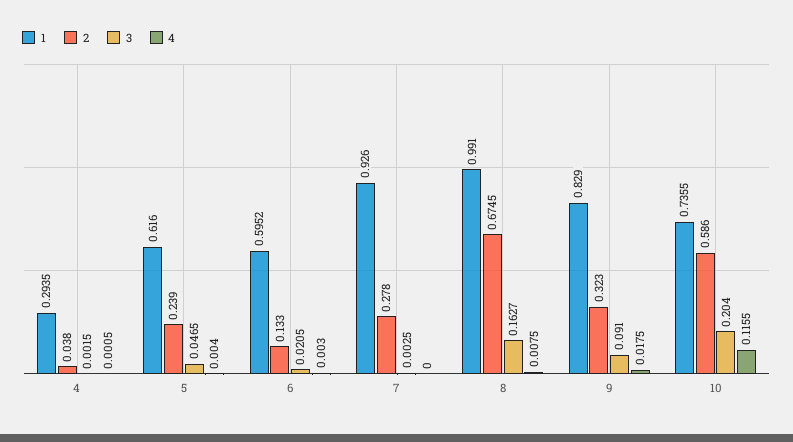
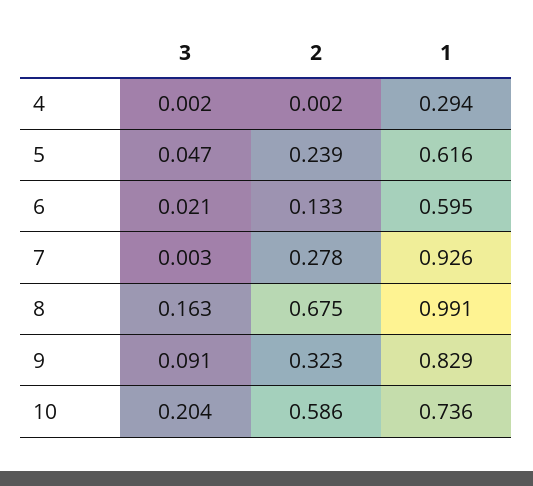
  {
    "1": {
      "4": 0.2935,
      "5": 0.616,
      "6": 0.5952,
      "7": 0.926,
      "8": 0.991,
      "9": 0.829,
      "10": 0.7355
    },
    "2": {
-     "4": 0.038,
+     "4": 0.002,
      "5": 0.239,
      "6": 0.133,
      "7": 0.278,
      "8": 0.6745,
      "9": 0.323,
      "10": 0.586
    },
    "3": {
      "4": 0.0015,
      "5": 0.0465,
      "6": 0.0205,
      "7": 0.0025,
      "8": 0.1627,
      "9": 0.091,
      "10": 0.204
-   },
+   }
-   "4": {
-     "4": 0.0005,
-     "5": 0.004,
-     "6": 0.003,
-     "7": 0,
-     "8": 0.0075,
-     "9": 0.0175,
-     "10": 0.1155
-   }
  }

